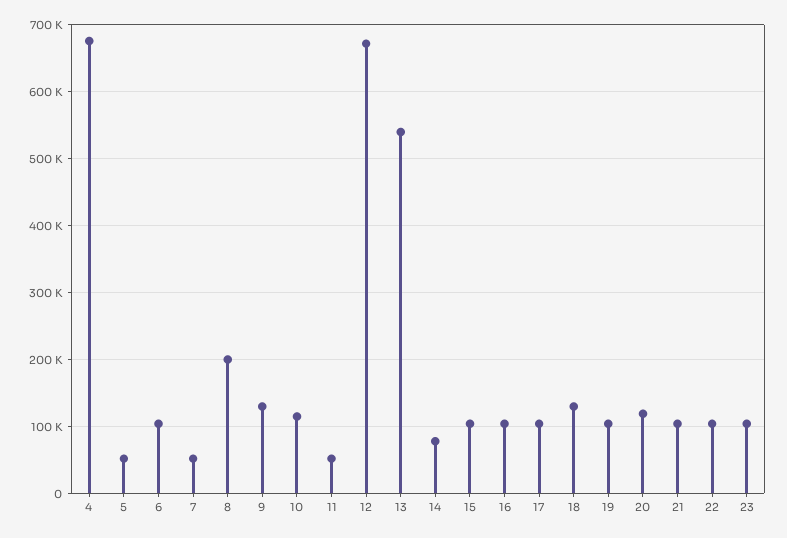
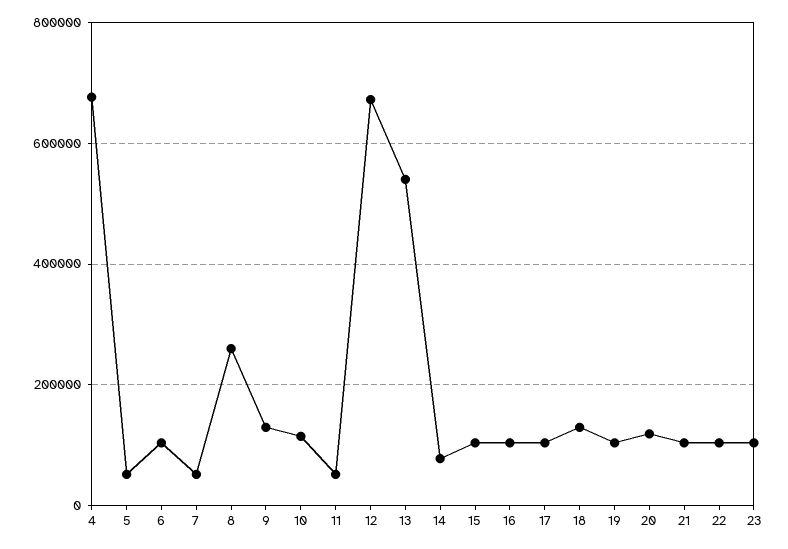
  {
    "4": 680000,
    "5": 50000,
    "6": 100000,
    "7": 50000,
-   "8": 200000,
+   "8": 260000,
    "9": 130000,
    "10": 120000,
    "11": 50000,
    "12": 670000,
    "13": 540000,
    "14": 80000,
    "15": 100000,
    "16": 100000,
    "17": 100000,
    "18": 130000,
    "19": 100000,
    "20": 120000,
    "21": 100000,
    "22": 100000,
    "23": 100000
  }

